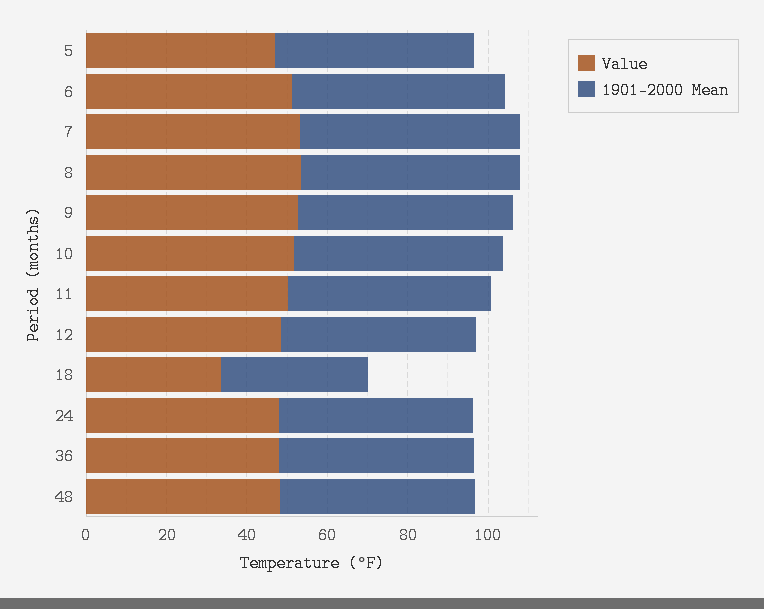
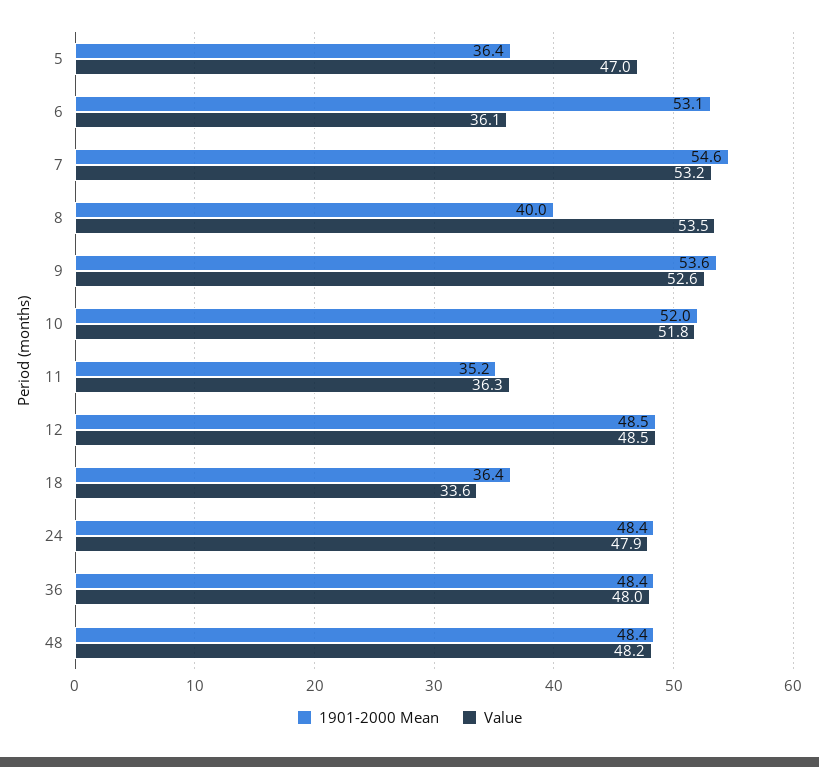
  {
    "Value": {
      "5": 47,
-     "6": 50,
+     "6": 36.1,
      "7": 53.2,
      "8": 53.5,
      "9": 52.6,
      "10": 51.8,
-     "11": 50,
+     "11": 36.3,
      "12": 48.5,
      "18": 33.6,
      "24": 47.9,
      "36": 48,
      "48": 48.2
    },
    "1901-2000 Mean": {
-     "5": 50,
+     "5": 36.4,
      "6": 53.1,
      "7": 54.6,
-     "8": 55,
+     "8": 40,
      "9": 53.6,
      "10": 52,
-     "11": 50,
+     "11": 35.2,
      "12": 48.5,
      "18": 36.4,
      "24": 48.4,
      "36": 48.4,
      "48": 48.4
    }
  }

